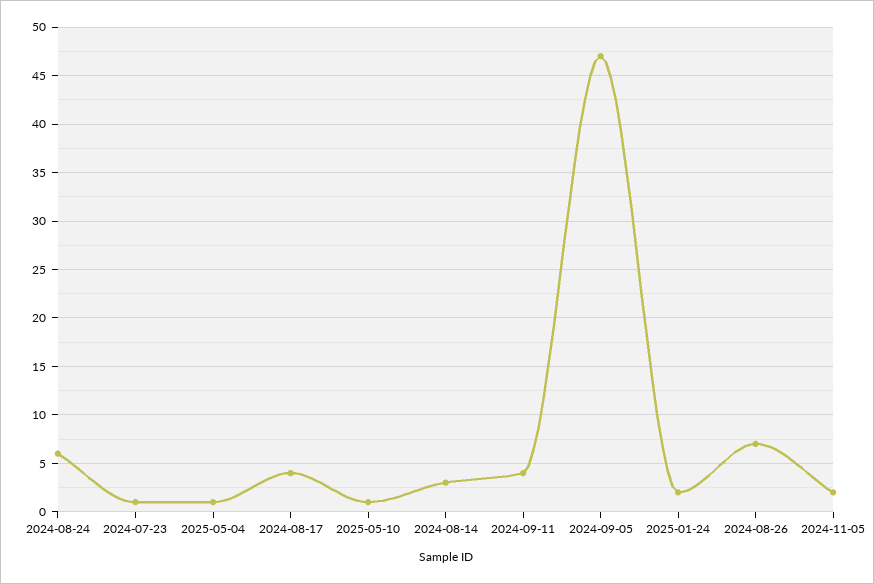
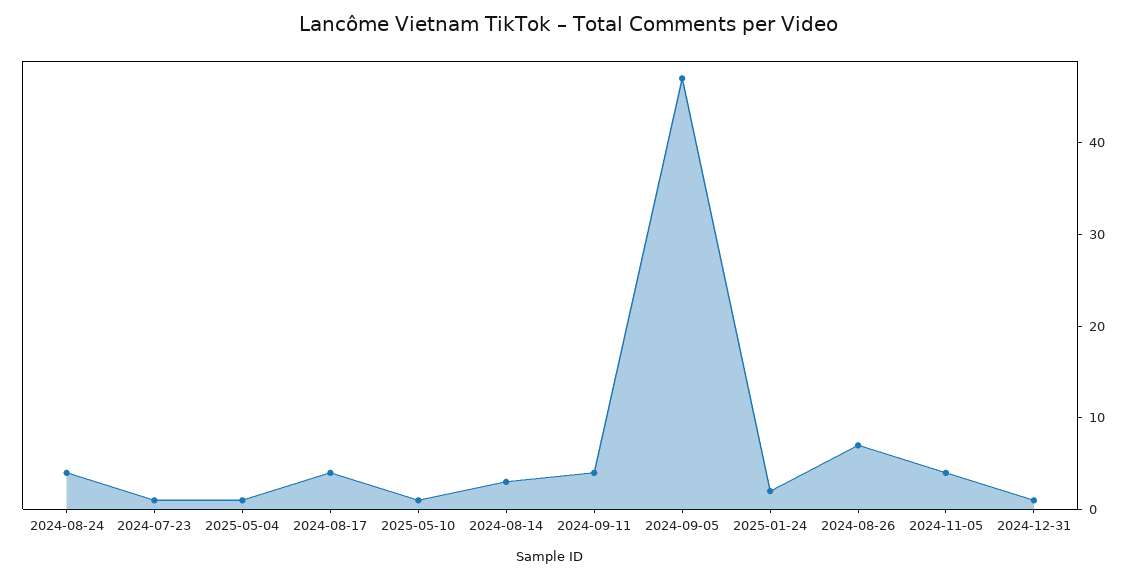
  {
-   "2024-08-24": 6,
+   "2024-08-24": 4,
    "2024-07-23": 1,
    "2025-05-04": 1,
    "2024-08-17": 4,
    "2025-05-10": 1,
    "2024-08-14": 3,
    "2024-09-11": 4,
    "2024-09-05": 47,
    "2025-01-24": 2,
    "2024-08-26": 7,
-   "2024-11-05": 2
+   "2024-11-05": 4,
+   "2024-12-31": 1
  }

